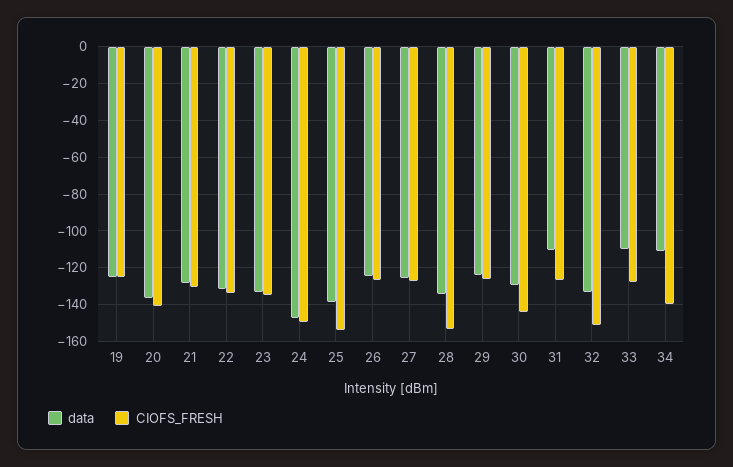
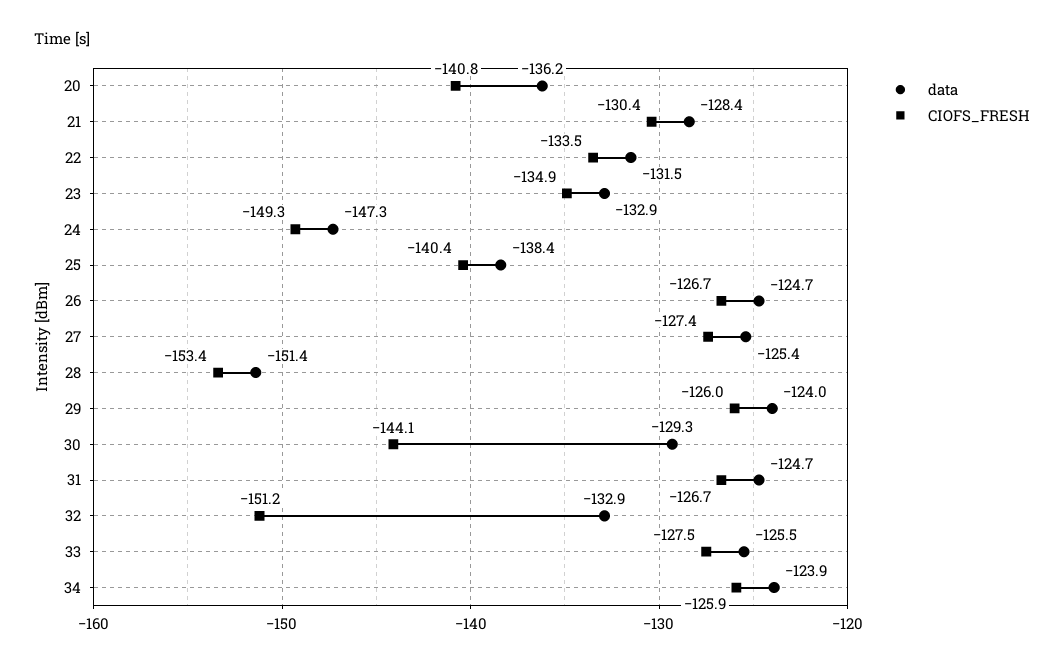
  {
    "data": {
-     "19": -125,
      "20": -136.2,
      "21": -128.4,
      "22": -131.5,
      "23": -132.9,
      "24": -147.3,
      "25": -138.4,
      "26": -124.7,
      "27": -125.4,
-     "28": -135,
+     "28": -151.4,
      "29": -124,
      "30": -129.3,
-     "31": -110,
+     "31": -124.7,
      "32": -132.9,
-     "33": -110,
+     "33": -125.5,
-     "34": -110
+     "34": -123.9
    },
    "CIOFS_FRESH": {
-     "19": -125,
      "20": -140.8,
      "21": -130.4,
      "22": -133.5,
      "23": -134.9,
      "24": -149.3,
-     "25": -155,
+     "25": -140.4,
      "26": -126.7,
      "27": -127.4,
      "28": -153.4,
      "29": -126,
      "30": -144.1,
      "31": -126.7,
      "32": -151.2,
      "33": -127.5,
-     "34": -140
+     "34": -125.9
    }
  }

